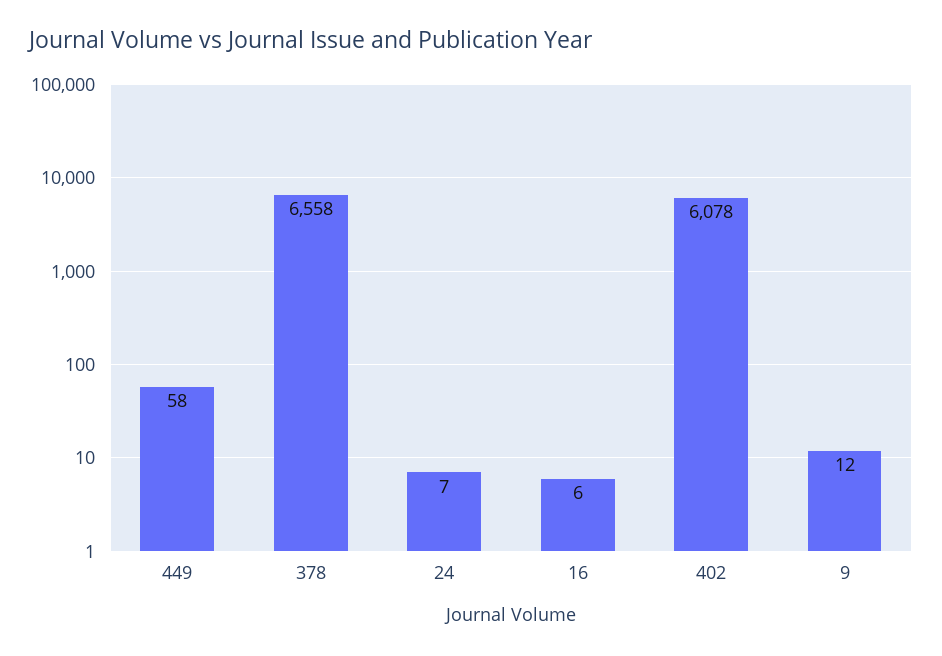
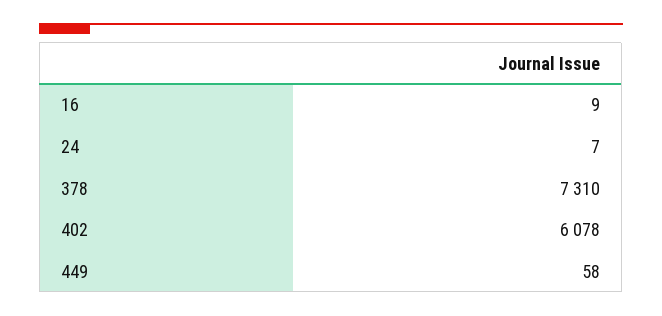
  {
    "449": 58,
-   "378": 6558,
+   "378": 7310,
    "24": 7,
-   "16": 6,
+   "16": 9,
-   "402": 6078,
+   "402": 6078
-   "9": 12
  }

